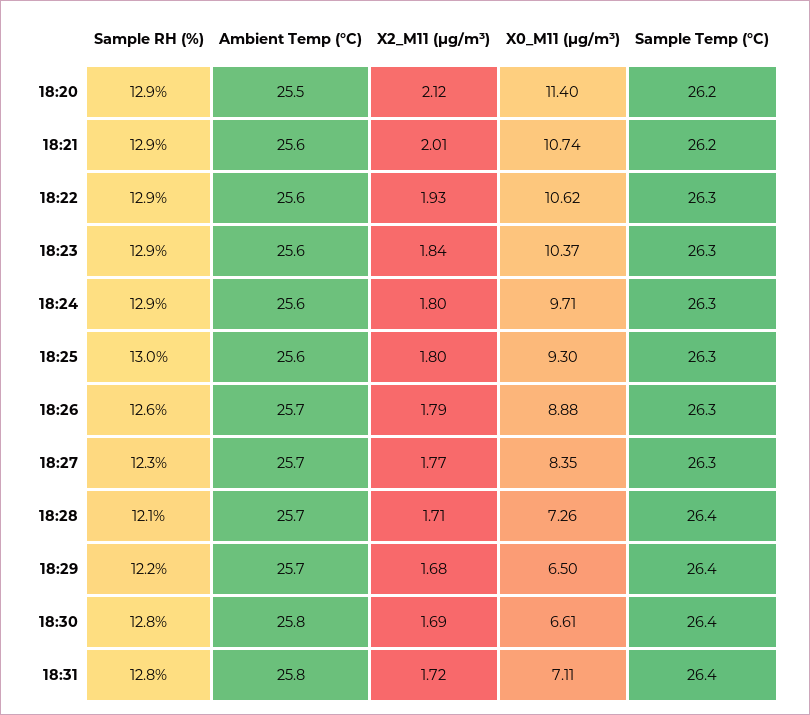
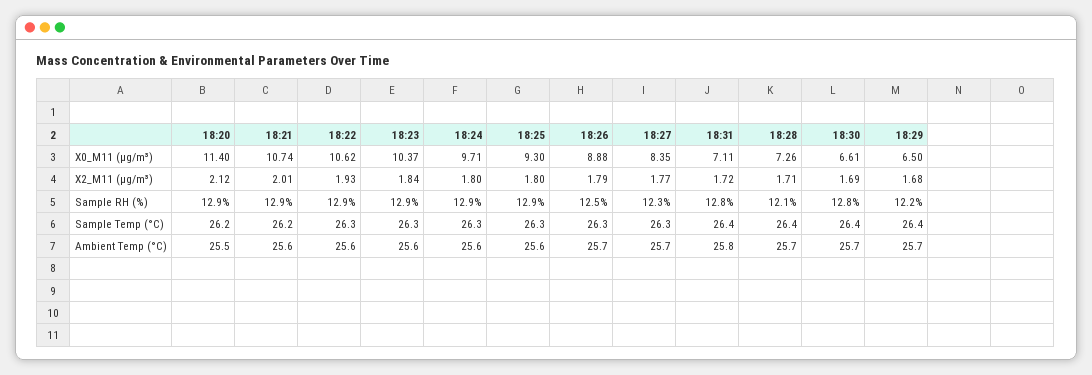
  {
    "Sample RH (%)": {
      "18:20": 12.9,
      "18:21": 12.9,
      "18:22": 12.9,
      "18:23": 12.9,
      "18:24": 12.9,
-     "18:25": 13,
+     "18:25": 12.9,
-     "18:26": 12.6,
+     "18:26": 12.5,
      "18:27": 12.3,
      "18:28": 12.1,
      "18:29": 12.2,
      "18:30": 12.8,
      "18:31": 12.8
    },
    "Ambient Temp (°C)": {
      "18:20": 25.5,
      "18:21": 25.6,
      "18:22": 25.6,
      "18:23": 25.6,
      "18:24": 25.6,
      "18:25": 25.6,
      "18:26": 25.7,
      "18:27": 25.7,
      "18:28": 25.7,
      "18:29": 25.7,
-     "18:30": 25.8,
+     "18:30": 25.7,
      "18:31": 25.8
    },
    "X2_M11 (μg/m³)": {
      "18:20": 2.12,
      "18:21": 2.01,
      "18:22": 1.93,
      "18:23": 1.84,
      "18:24": 1.8,
      "18:25": 1.8,
      "18:26": 1.79,
      "18:27": 1.77,
      "18:28": 1.71,
      "18:29": 1.68,
      "18:30": 1.69,
      "18:31": 1.72
    },
    "X0_M11 (μg/m³)": {
      "18:20": 11.4,
      "18:21": 10.74,
      "18:22": 10.62,
      "18:23": 10.37,
      "18:24": 9.71,
      "18:25": 9.3,
      "18:26": 8.88,
      "18:27": 8.35,
      "18:28": 7.26,
      "18:29": 6.5,
      "18:30": 6.61,
      "18:31": 7.11
    },
    "Sample Temp (°C)": {
      "18:20": 26.2,
      "18:21": 26.2,
      "18:22": 26.3,
      "18:23": 26.3,
      "18:24": 26.3,
      "18:25": 26.3,
      "18:26": 26.3,
      "18:27": 26.3,
      "18:28": 26.4,
      "18:29": 26.4,
      "18:30": 26.4,
      "18:31": 26.4
    }
  }

